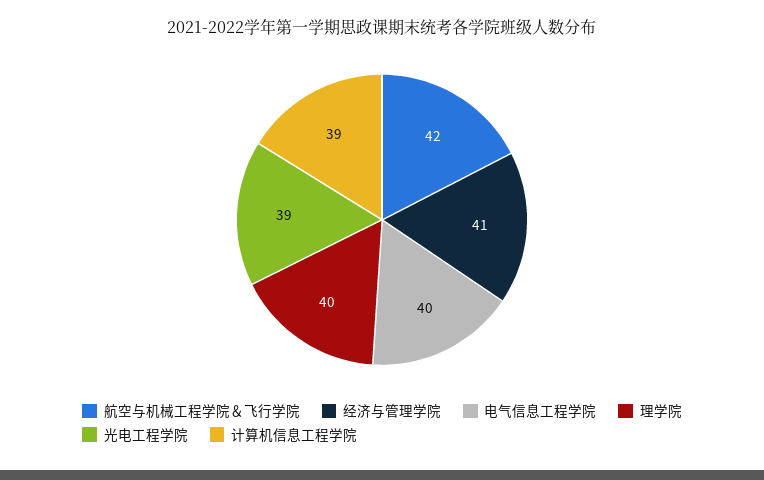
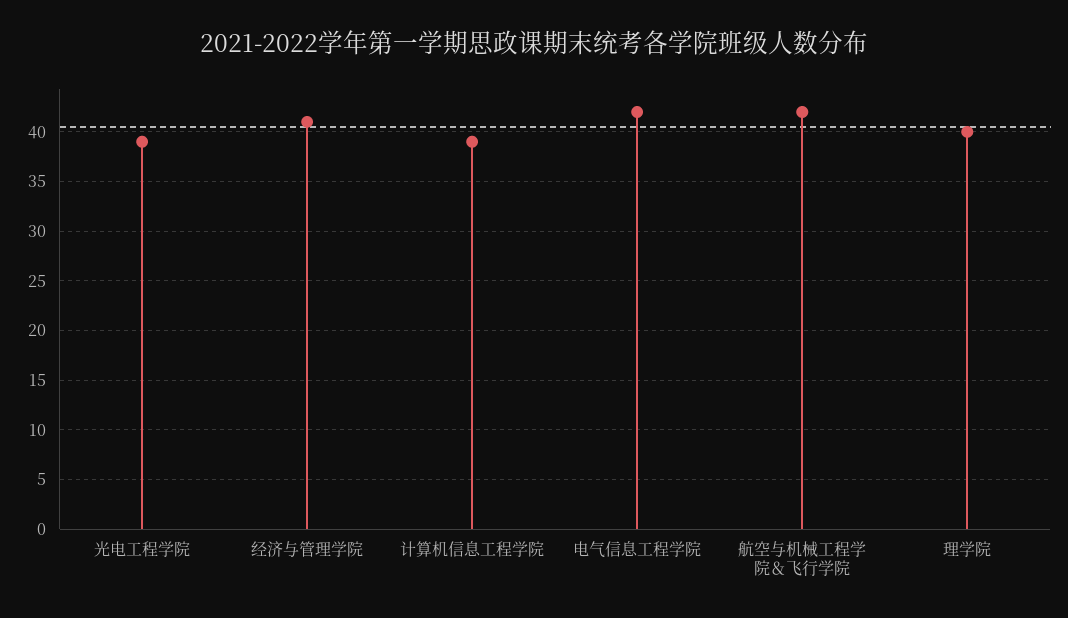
  {
    "航空与机械工程学院＆飞行学院": 42,
    "经济与管理学院": 41,
-   "电气信息工程学院": 40,
+   "电气信息工程学院": 42,
    "理学院": 40,
    "光电工程学院": 39,
    "计算机信息工程学院": 39
  }

